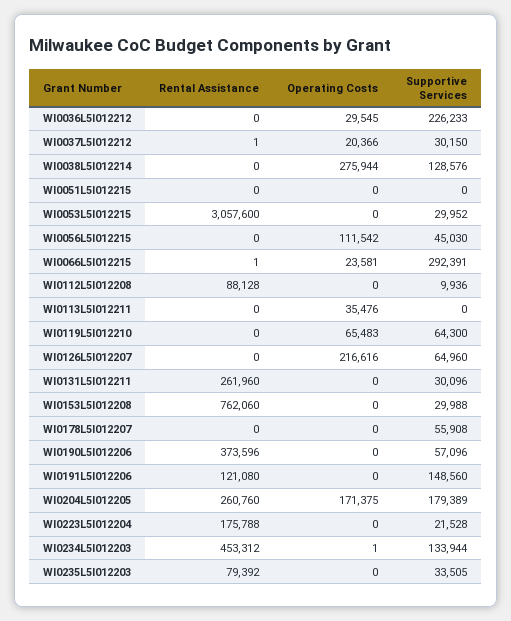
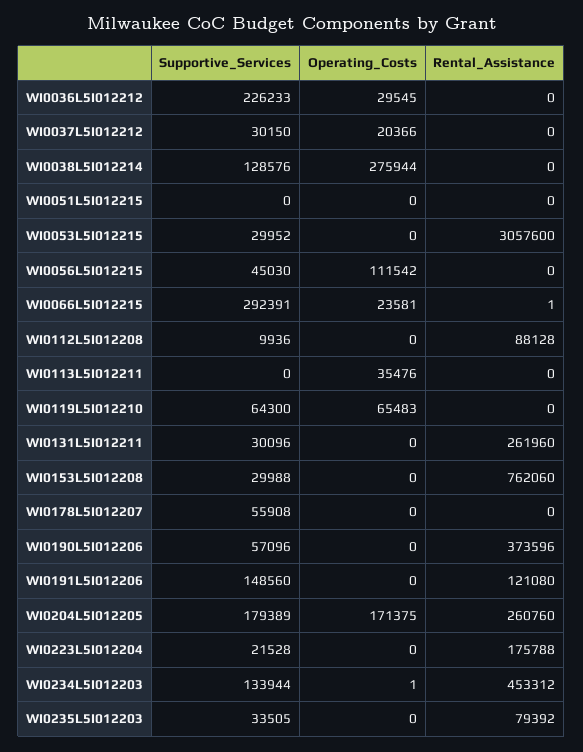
  {
    "Rental Assistance": {
      "WI0036L5I012212": 0,
-     "WI0037L5I012212": 1,
+     "WI0037L5I012212": 0,
      "WI0038L5I012214": 0,
      "WI0051L5I012215": 0,
      "WI0053L5I012215": 3057600,
      "WI0056L5I012215": 0,
      "WI0066L5I012215": 1,
      "WI0112L5I012208": 88128,
      "WI0113L5I012211": 0,
      "WI0119L5I012210": 0,
-     "WI0126L5I012207": 0,
      "WI0131L5I012211": 261960,
      "WI0153L5I012208": 762060,
      "WI0178L5I012207": 0,
      "WI0190L5I012206": 373596,
      "WI0191L5I012206": 121080,
      "WI0204L5I012205": 260760,
      "WI0223L5I012204": 175788,
      "WI0234L5I012203": 453312,
      "WI0235L5I012203": 79392
    },
    "Operating Costs": {
      "WI0036L5I012212": 29545,
      "WI0037L5I012212": 20366,
      "WI0038L5I012214": 275944,
      "WI0051L5I012215": 0,
      "WI0053L5I012215": 0,
      "WI0056L5I012215": 111542,
      "WI0066L5I012215": 23581,
      "WI0112L5I012208": 0,
      "WI0113L5I012211": 35476,
      "WI0119L5I012210": 65483,
-     "WI0126L5I012207": 216616,
      "WI0131L5I012211": 0,
      "WI0153L5I012208": 0,
      "WI0178L5I012207": 0,
      "WI0190L5I012206": 0,
      "WI0191L5I012206": 0,
      "WI0204L5I012205": 171375,
      "WI0223L5I012204": 0,
      "WI0234L5I012203": 1,
      "WI0235L5I012203": 0
    },
    "Supportive Services": {
      "WI0036L5I012212": 226233,
      "WI0037L5I012212": 30150,
      "WI0038L5I012214": 128576,
      "WI0051L5I012215": 0,
      "WI0053L5I012215": 29952,
      "WI0056L5I012215": 45030,
      "WI0066L5I012215": 292391,
      "WI0112L5I012208": 9936,
      "WI0113L5I012211": 0,
      "WI0119L5I012210": 64300,
-     "WI0126L5I012207": 64960,
      "WI0131L5I012211": 30096,
      "WI0153L5I012208": 29988,
      "WI0178L5I012207": 55908,
      "WI0190L5I012206": 57096,
      "WI0191L5I012206": 148560,
      "WI0204L5I012205": 179389,
      "WI0223L5I012204": 21528,
      "WI0234L5I012203": 133944,
      "WI0235L5I012203": 33505
    }
  }

